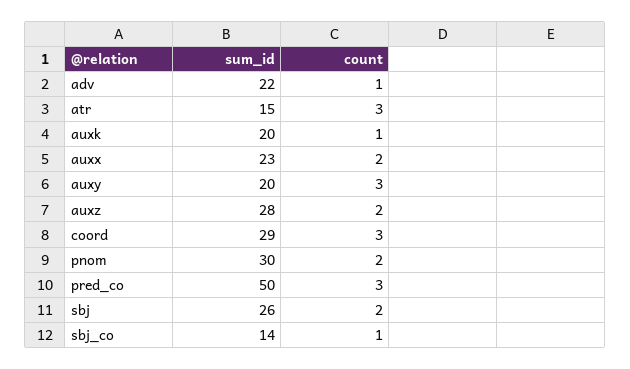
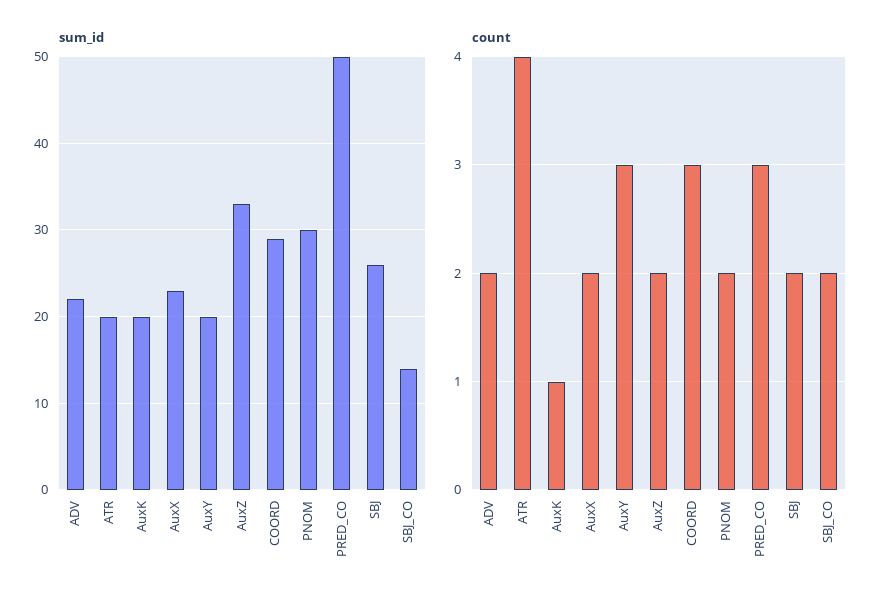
  {
    "sum_id": {
      "adv": 22,
-     "atr": 15,
+     "atr": 20,
      "auxk": 20,
      "auxx": 23,
      "auxy": 20,
-     "auxz": 28,
+     "auxz": 33,
      "coord": 29,
      "pnom": 30,
      "pred_co": 50,
      "sbj": 26,
      "sbj_co": 14
    },
    "count": {
-     "adv": 1,
+     "adv": 2,
-     "atr": 3,
+     "atr": 4,
      "auxk": 1,
      "auxx": 2,
      "auxy": 3,
      "auxz": 2,
      "coord": 3,
      "pnom": 2,
      "pred_co": 3,
      "sbj": 2,
-     "sbj_co": 1
+     "sbj_co": 2
    }
  }

